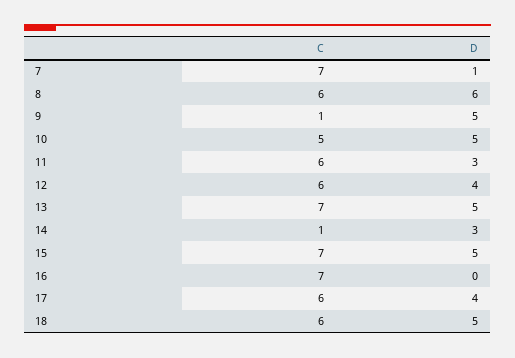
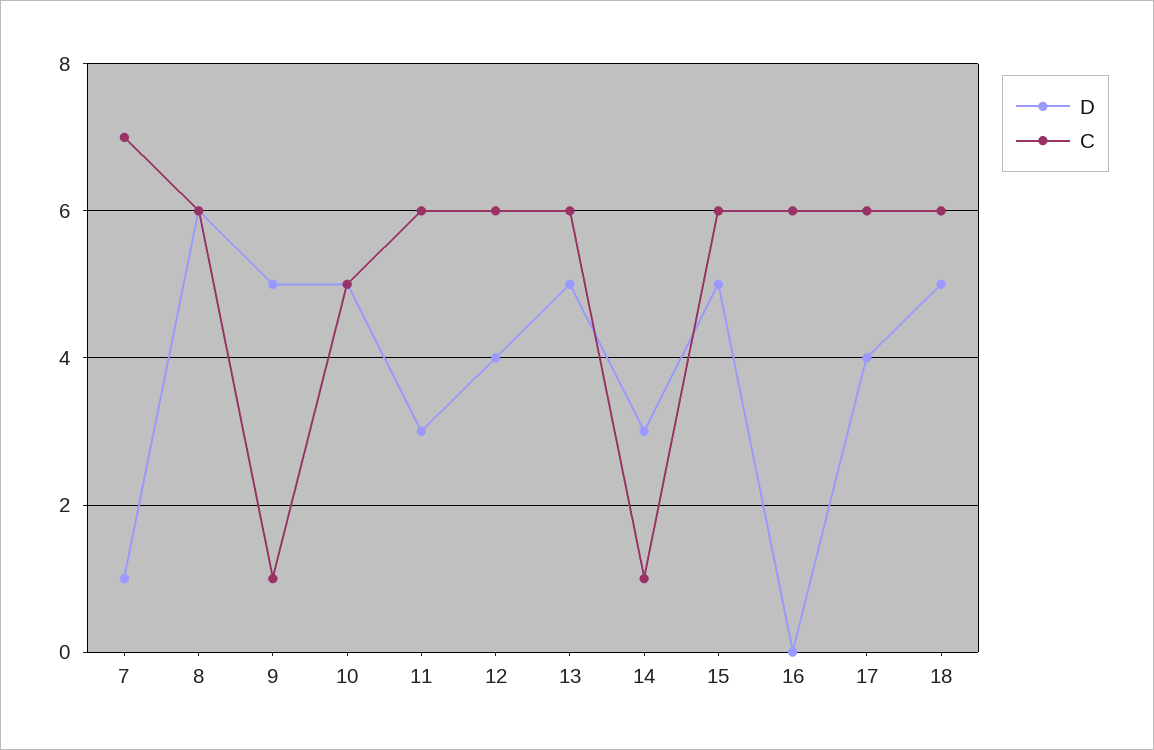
  {
    "C": {
      "7": 7,
      "8": 6,
      "9": 1,
      "10": 5,
      "11": 6,
      "12": 6,
-     "13": 7,
+     "13": 6,
      "14": 1,
-     "15": 7,
+     "15": 6,
-     "16": 7,
+     "16": 6,
      "17": 6,
      "18": 6
    },
    "D": {
      "7": 1,
      "8": 6,
      "9": 5,
      "10": 5,
      "11": 3,
      "12": 4,
      "13": 5,
      "14": 3,
      "15": 5,
      "16": 0,
      "17": 4,
      "18": 5
    }
  }

